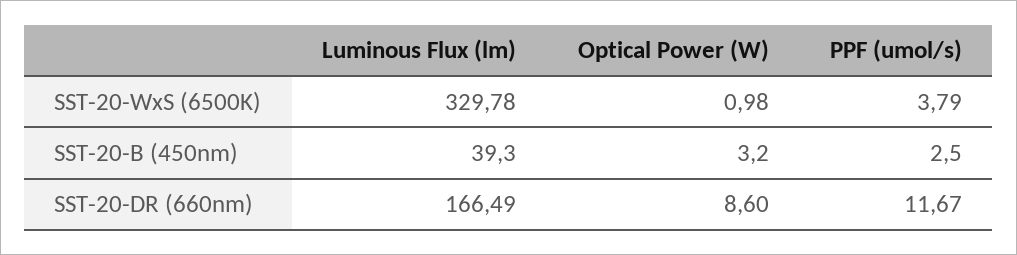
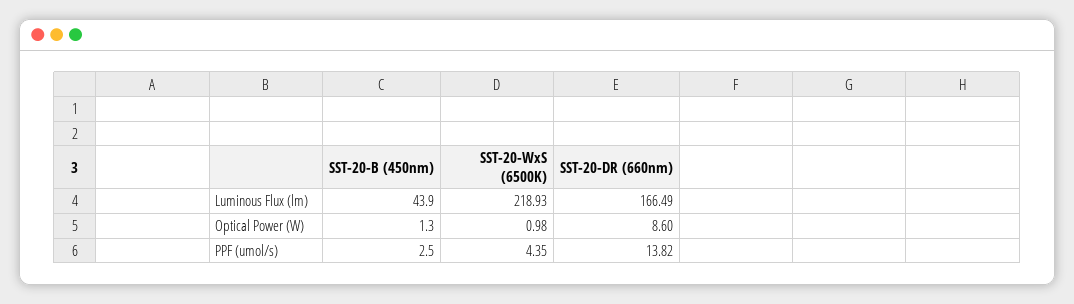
  {
    "Luminous Flux (lm)": {
-     "SST-20-WxS (6500K)": 329.78,
+     "SST-20-WxS (6500K)": 218.93,
-     "SST-20-B (450nm)": 39.3,
+     "SST-20-B (450nm)": 43.9,
      "SST-20-DR (660nm)": 166.49
    },
    "Optical Power (W)": {
      "SST-20-WxS (6500K)": 0.98,
-     "SST-20-B (450nm)": 3.2,
+     "SST-20-B (450nm)": 1.3,
      "SST-20-DR (660nm)": 8.6
    },
    "PPF (umol/s)": {
-     "SST-20-WxS (6500K)": 3.79,
+     "SST-20-WxS (6500K)": 4.35,
      "SST-20-B (450nm)": 2.5,
-     "SST-20-DR (660nm)": 11.67
+     "SST-20-DR (660nm)": 13.82
    }
  }

